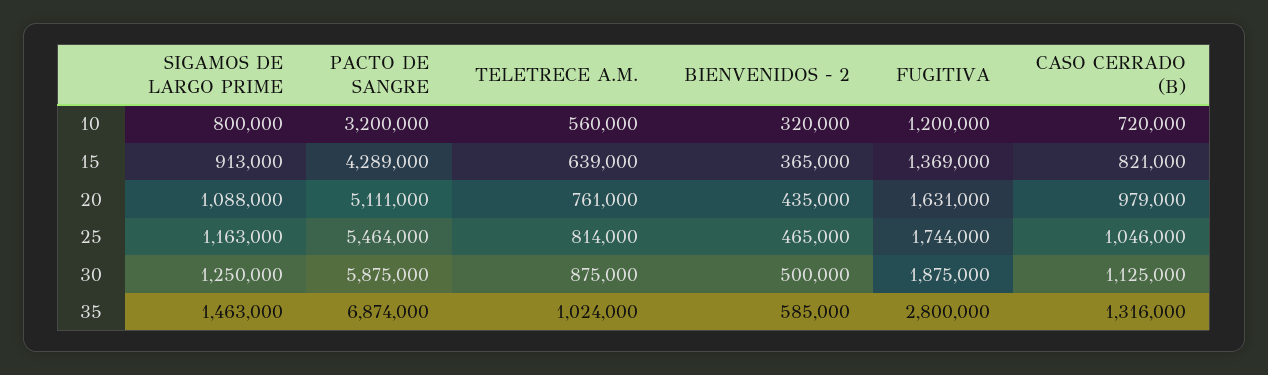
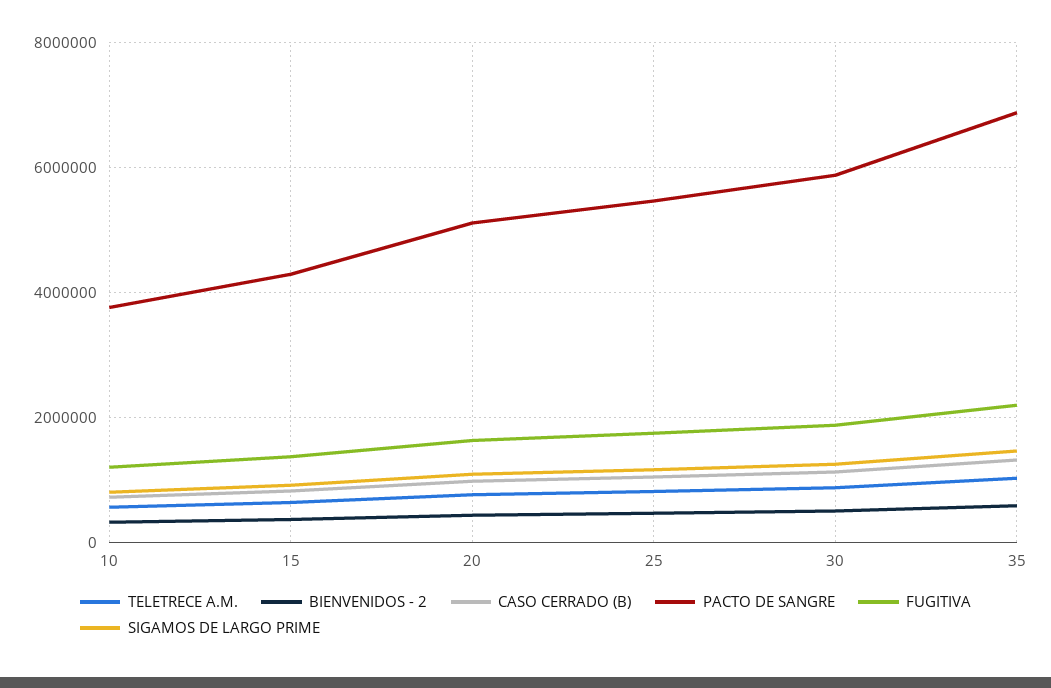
  {
    "SIGAMOS DE LARGO PRIME": {
      "10": 800000,
      "15": 913000,
      "20": 1088000,
      "25": 1163000,
      "30": 1250000,
      "35": 1463000
    },
    "PACTO DE SANGRE": {
-     "10": 3200000,
+     "10": 3800000,
      "15": 4289000,
      "20": 5111000,
      "25": 5464000,
      "30": 5875000,
      "35": 6874000
    },
    "TELETRECE A.M.": {
      "10": 560000,
      "15": 639000,
      "20": 761000,
      "25": 814000,
      "30": 875000,
      "35": 1024000
    },
    "BIENVENIDOS - 2": {
      "10": 320000,
      "15": 365000,
      "20": 435000,
      "25": 465000,
      "30": 500000,
      "35": 585000
    },
    "FUGITIVA": {
      "10": 1200000,
      "15": 1369000,
      "20": 1631000,
      "25": 1744000,
      "30": 1875000,
-     "35": 2800000
+     "35": 2200000
    },
    "CASO CERRADO (B)": {
      "10": 720000,
      "15": 821000,
      "20": 979000,
      "25": 1046000,
      "30": 1125000,
      "35": 1316000
    }
  }

